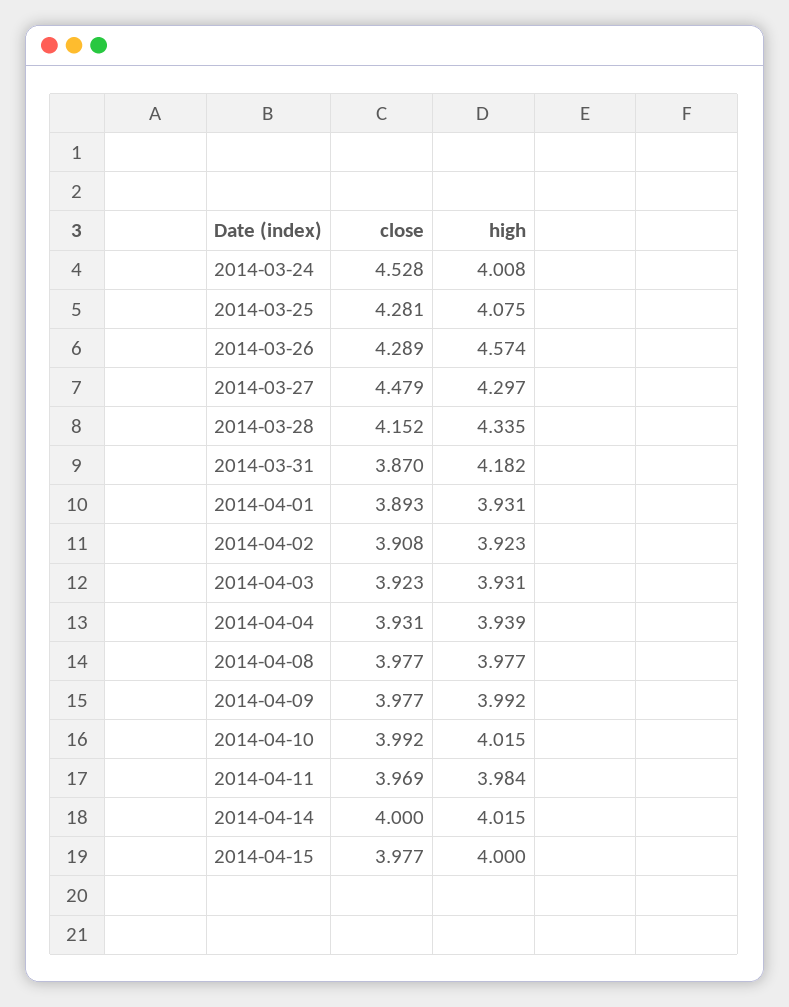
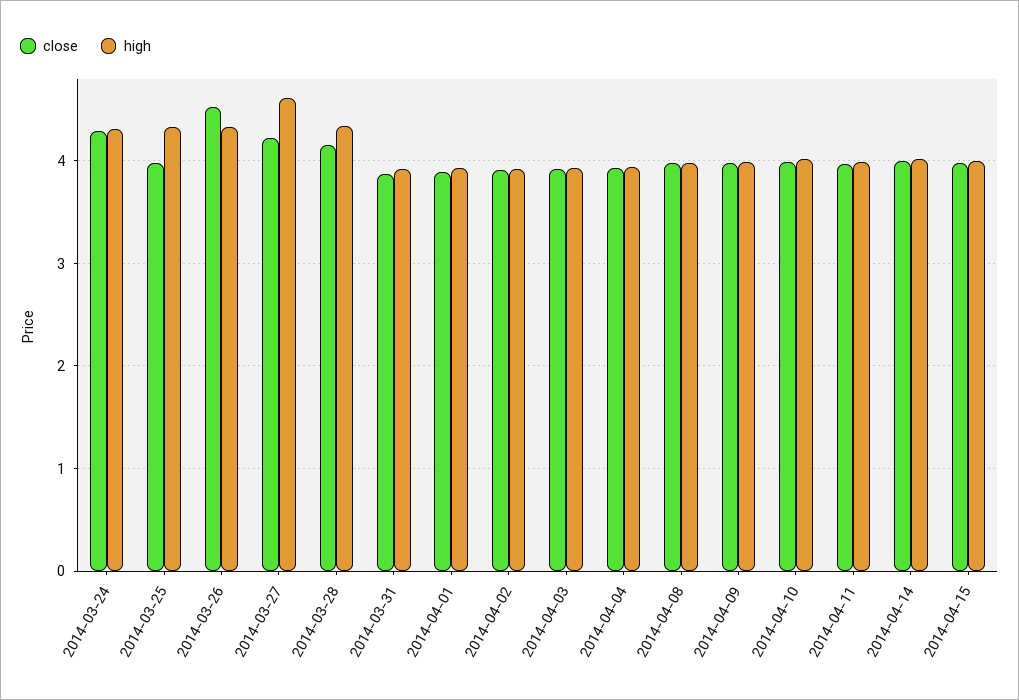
  {
    "close": {
-     "2014-03-24": 4.528,
+     "2014-03-24": 4.3,
-     "2014-03-25": 4.281,
+     "2014-03-25": 4,
-     "2014-03-26": 4.289,
+     "2014-03-26": 4.5,
-     "2014-03-27": 4.479,
+     "2014-03-27": 4.2,
      "2014-03-28": 4.152,
      "2014-03-31": 3.87,
      "2014-04-01": 3.893,
      "2014-04-02": 3.908,
      "2014-04-03": 3.923,
      "2014-04-04": 3.931,
      "2014-04-08": 3.977,
      "2014-04-09": 3.977,
      "2014-04-10": 3.992,
      "2014-04-11": 3.969,
      "2014-04-14": 4,
      "2014-04-15": 3.977
    },
    "high": {
-     "2014-03-24": 4.008,
+     "2014-03-24": 4.3,
-     "2014-03-25": 4.075,
+     "2014-03-25": 4.3,
-     "2014-03-26": 4.574,
+     "2014-03-26": 4.3,
-     "2014-03-27": 4.297,
+     "2014-03-27": 4.6,
      "2014-03-28": 4.335,
-     "2014-03-31": 4.182,
+     "2014-03-31": 3.9,
      "2014-04-01": 3.931,
      "2014-04-02": 3.923,
      "2014-04-03": 3.931,
      "2014-04-04": 3.939,
      "2014-04-08": 3.977,
      "2014-04-09": 3.992,
      "2014-04-10": 4.015,
      "2014-04-11": 3.984,
      "2014-04-14": 4.015,
      "2014-04-15": 4
    }
  }

